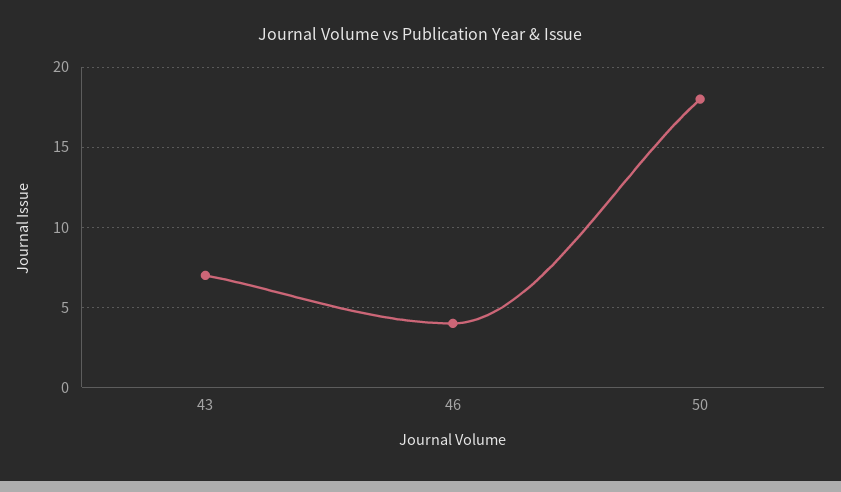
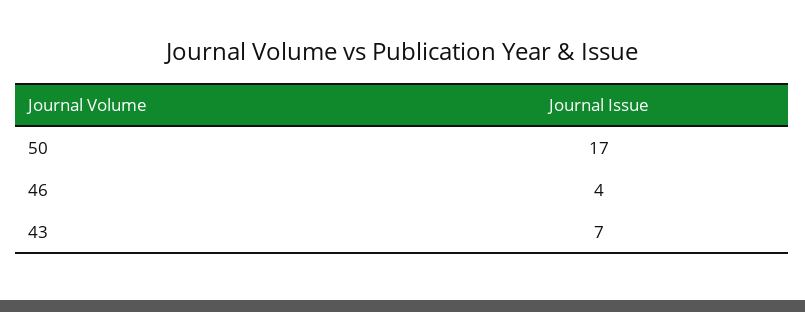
  {
    "43": 7,
    "46": 4,
-   "50": 18
+   "50": 17
  }

